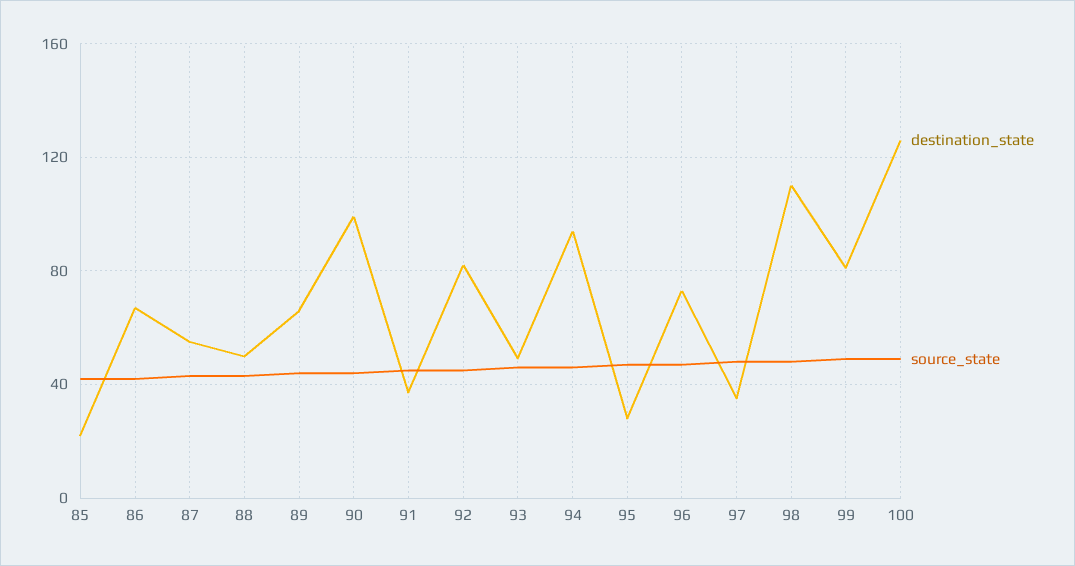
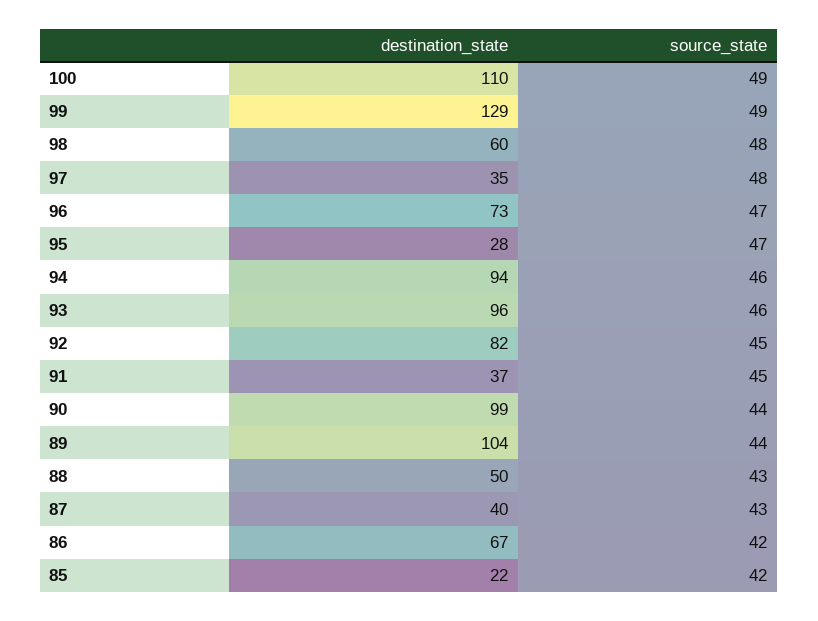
  {
    "destination_state": {
      "85": 22,
      "86": 67,
-     "87": 55,
+     "87": 40,
      "88": 50,
-     "89": 65,
+     "89": 104,
      "90": 99,
      "91": 37,
      "92": 82,
-     "93": 50,
+     "93": 96,
      "94": 94,
      "95": 28,
      "96": 73,
      "97": 35,
-     "98": 110,
+     "98": 60,
-     "99": 80,
+     "99": 129,
-     "100": 125
+     "100": 110
    },
    "source_state": {
      "85": 42,
      "86": 42,
      "87": 43,
      "88": 43,
      "89": 44,
      "90": 44,
      "91": 45,
      "92": 45,
      "93": 46,
      "94": 46,
      "95": 47,
      "96": 47,
      "97": 48,
      "98": 48,
      "99": 49,
      "100": 49
    }
  }

